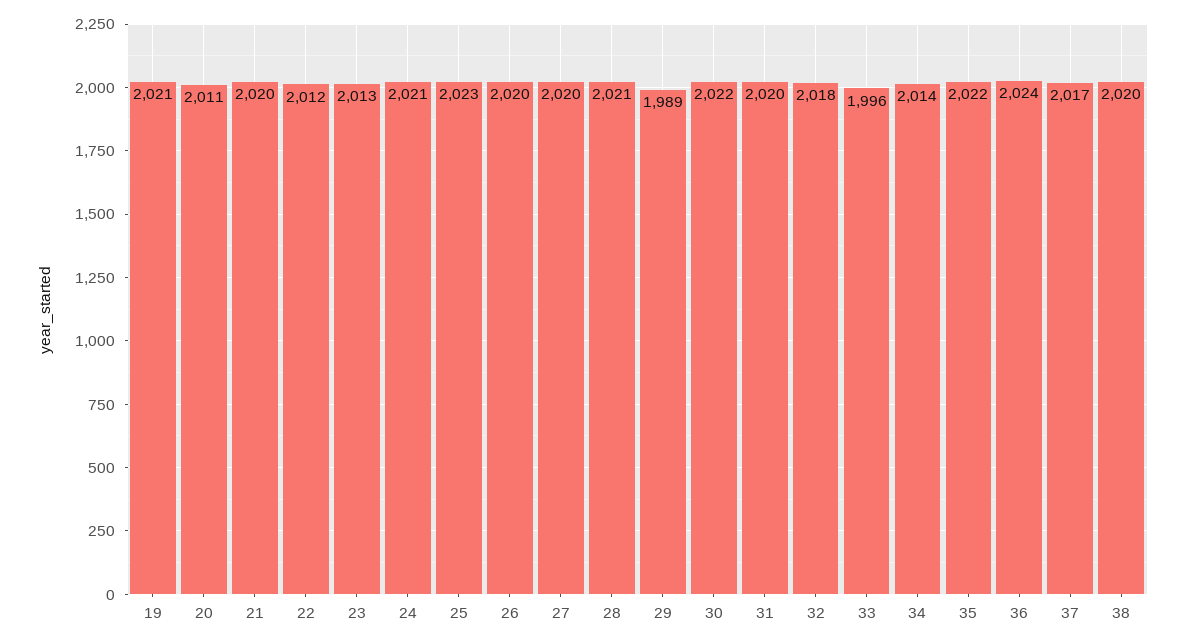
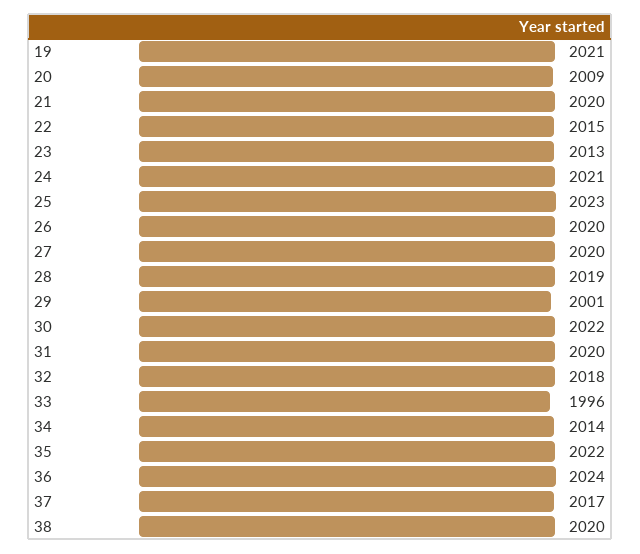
  {
    "19": 2021,
-   "20": 2011,
+   "20": 2009,
    "21": 2020,
-   "22": 2012,
+   "22": 2015,
    "23": 2013,
    "24": 2021,
    "25": 2023,
    "26": 2020,
    "27": 2020,
-   "28": 2021,
+   "28": 2019,
-   "29": 1989,
+   "29": 2001,
    "30": 2022,
    "31": 2020,
    "32": 2018,
    "33": 1996,
    "34": 2014,
    "35": 2022,
    "36": 2024,
    "37": 2017,
    "38": 2020
  }

